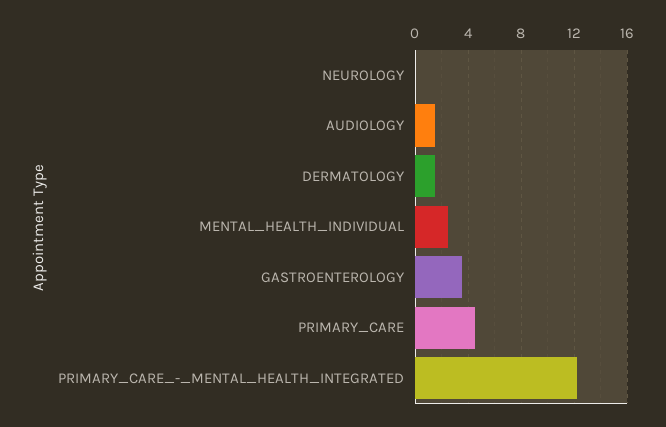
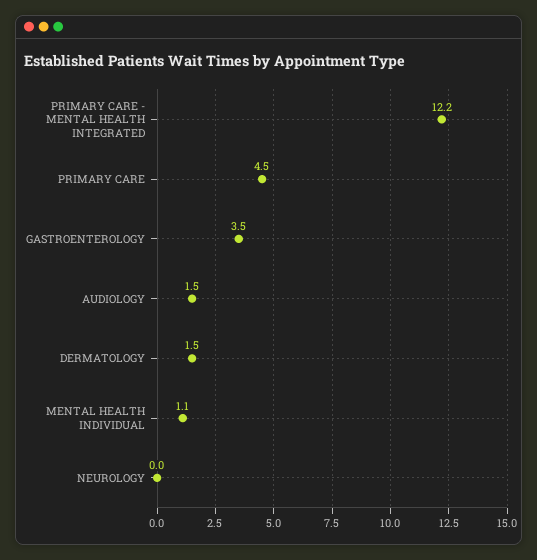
  {
    "NEUROLOGY": 0,
    "AUDIOLOGY": 1.5,
    "DERMATOLOGY": 1.5,
-   "MENTAL_HEALTH_INDIVIDUAL": 2.5,
+   "MENTAL_HEALTH_INDIVIDUAL": 1.1,
    "GASTROENTEROLOGY": 3.5,
    "PRIMARY_CARE": 4.5,
    "PRIMARY_CARE_-_MENTAL_HEALTH_INTEGRATED": 12.2
  }

